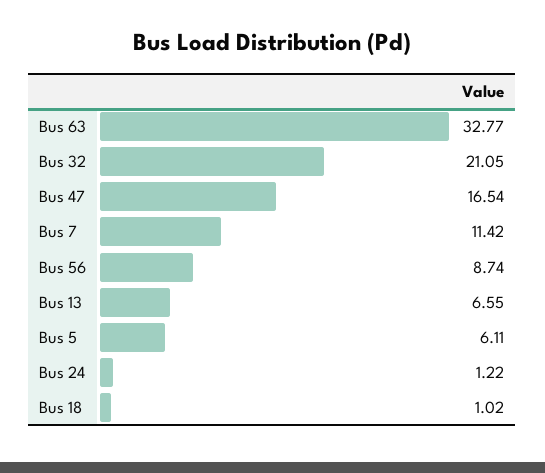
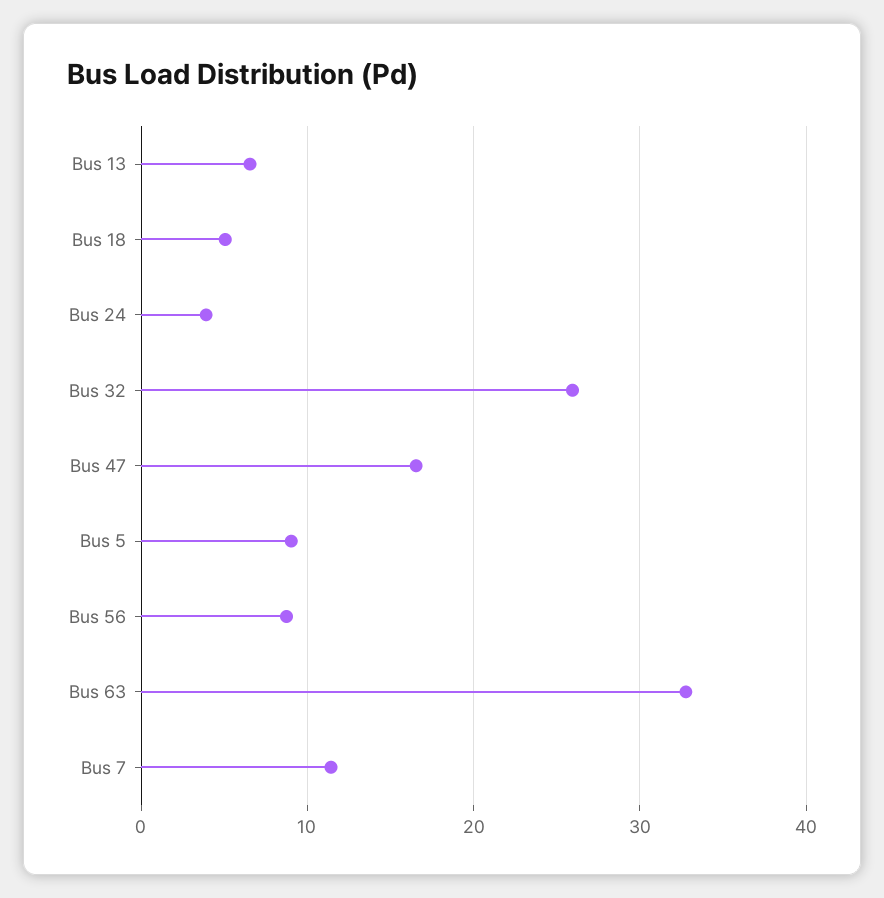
  {
    "Bus 63": 32.77,
-   "Bus 32": 21.05,
+   "Bus 32": 26,
    "Bus 47": 16.54,
    "Bus 7": 11.42,
    "Bus 56": 8.74,
    "Bus 13": 6.55,
-   "Bus 5": 6.11,
+   "Bus 5": 9,
-   "Bus 24": 1.22,
+   "Bus 24": 4,
-   "Bus 18": 1.02
+   "Bus 18": 5
  }

